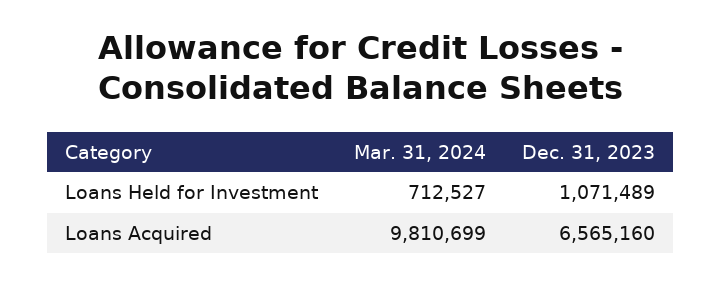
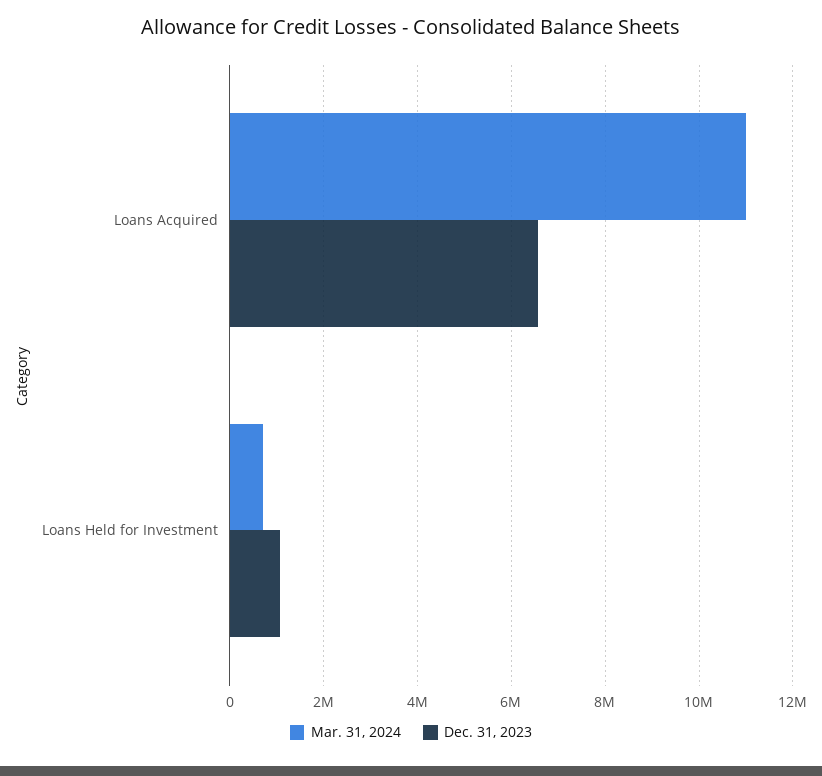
  {
    "Mar. 31, 2024": {
      "Loans Held for Investment": 712527,
-     "Loans Acquired": 9810699
+     "Loans Acquired": 11000000
    },
    "Dec. 31, 2023": {
      "Loans Held for Investment": 1071489,
      "Loans Acquired": 6565160
    }
  }

